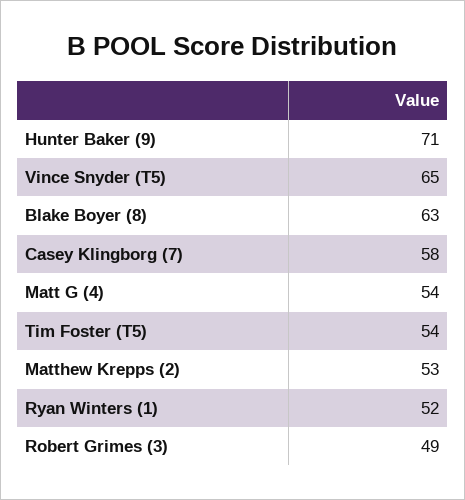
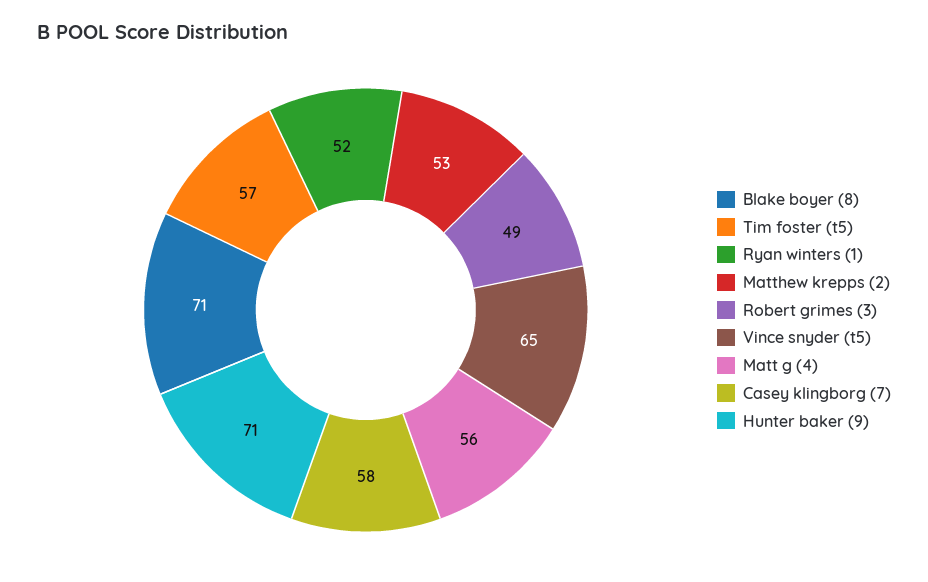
  {
    "Hunter Baker (9)": 71,
    "Vince Snyder (T5)": 65,
-   "Blake Boyer (8)": 63,
+   "Blake Boyer (8)": 71,
    "Casey Klingborg (7)": 58,
-   "Matt G (4)": 54,
+   "Matt G (4)": 56,
-   "Tim Foster (T5)": 54,
+   "Tim Foster (T5)": 57,
    "Matthew Krepps (2)": 53,
    "Ryan Winters (1)": 52,
    "Robert Grimes (3)": 49
  }

